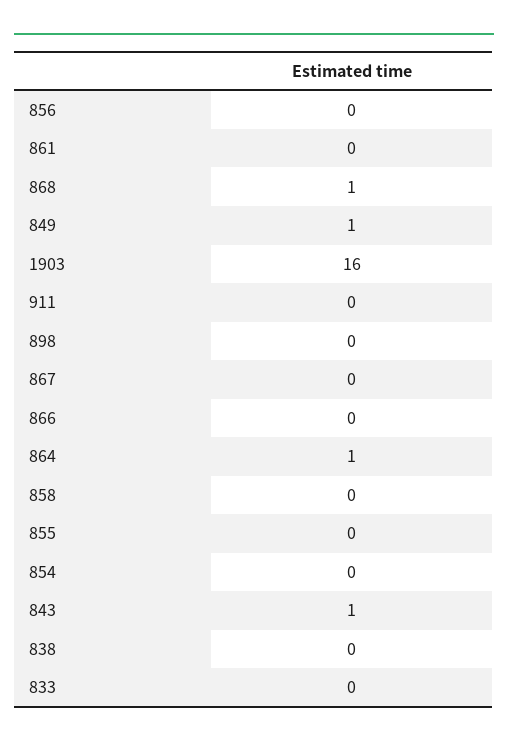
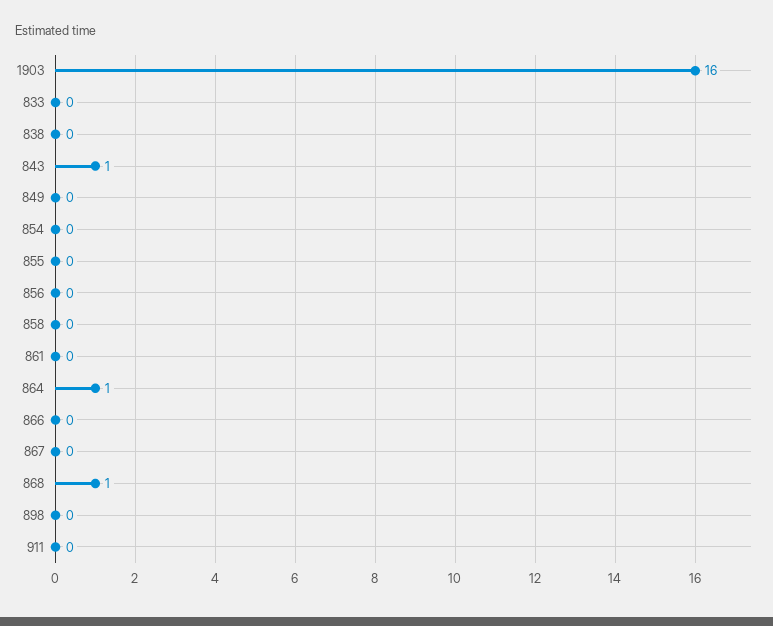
  {
    "856": 0,
    "861": 0,
    "868": 1,
-   "849": 1,
+   "849": 0,
    "1903": 16,
    "911": 0,
    "898": 0,
    "867": 0,
    "866": 0,
    "864": 1,
    "858": 0,
    "855": 0,
    "854": 0,
    "843": 1,
    "838": 0,
    "833": 0
  }

